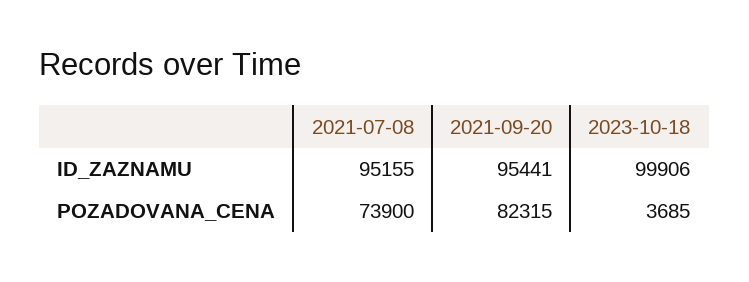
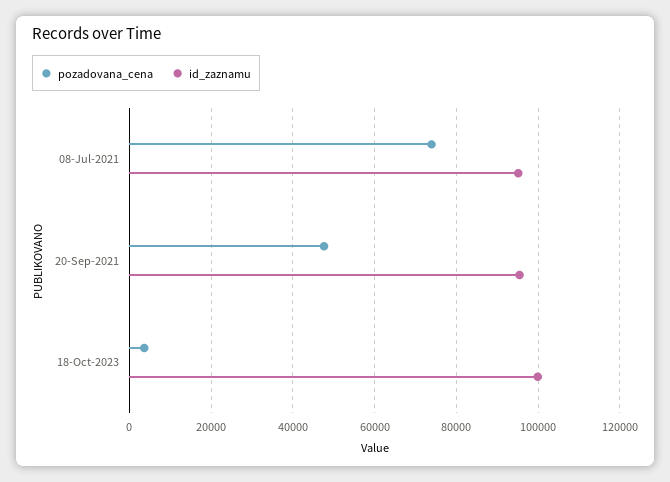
  {
    "ID_ZAZNAMU": {
      "2021-07-08": 95155,
      "2021-09-20": 95441,
      "2023-10-18": 99906
    },
    "POZADOVANA_CENA": {
      "2021-07-08": 73900,
-     "2021-09-20": 82315,
+     "2021-09-20": 48000,
      "2023-10-18": 3685
    }
  }

